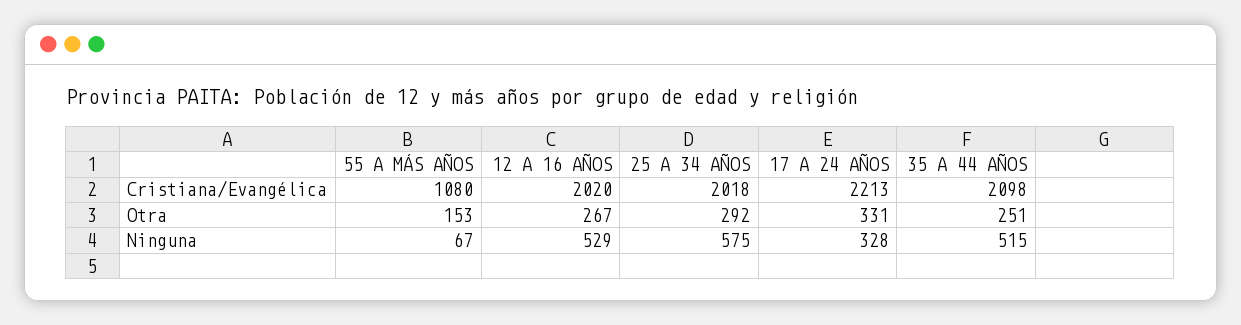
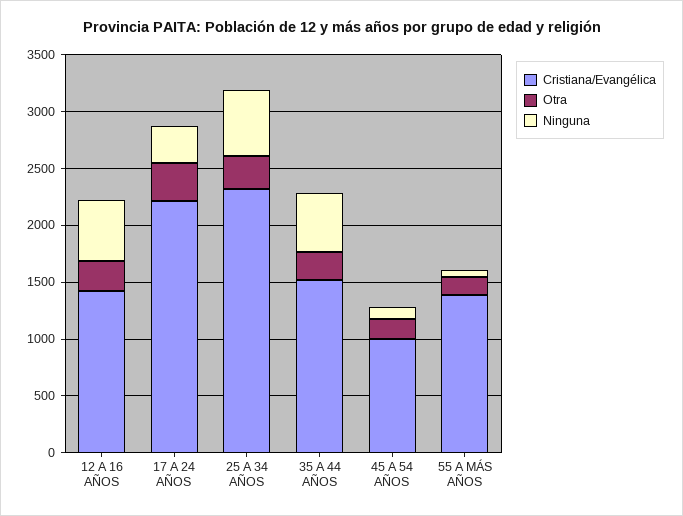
  {
    "Cristiana/Evangélica": {
-     "55 A MÁS AÑOS": 1080,
+     "55 A MÁS AÑOS": 1400,
-     "12 A 16 AÑOS": 2020,
+     "12 A 16 AÑOS": 1400,
-     "25 A 34 AÑOS": 2018,
+     "25 A 34 AÑOS": 2300,
      "17 A 24 AÑOS": 2213,
-     "35 A 44 AÑOS": 2098
+     "35 A 44 AÑOS": 1500,
+     "45 A 54 AÑOS": 1000
    },
    "Otra": {
      "55 A MÁS AÑOS": 153,
      "12 A 16 AÑOS": 267,
      "25 A 34 AÑOS": 292,
      "17 A 24 AÑOS": 331,
-     "35 A 44 AÑOS": 251
+     "35 A 44 AÑOS": 251,
+     "45 A 54 AÑOS": 200
    },
    "Ninguna": {
      "55 A MÁS AÑOS": 67,
      "12 A 16 AÑOS": 529,
      "25 A 34 AÑOS": 575,
      "17 A 24 AÑOS": 328,
-     "35 A 44 AÑOS": 515
+     "35 A 44 AÑOS": 515,
+     "45 A 54 AÑOS": 100
    }
  }

